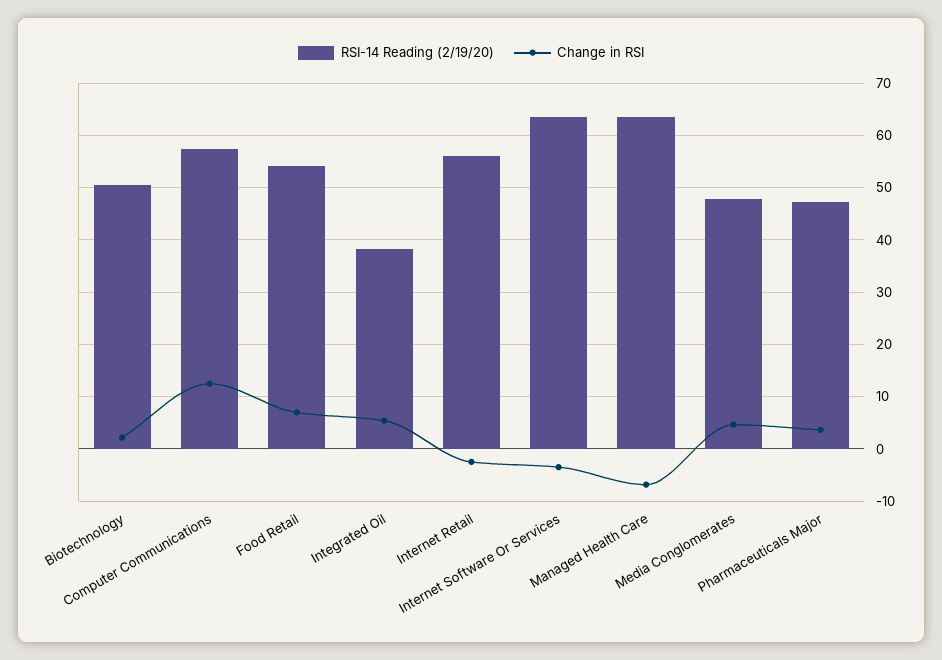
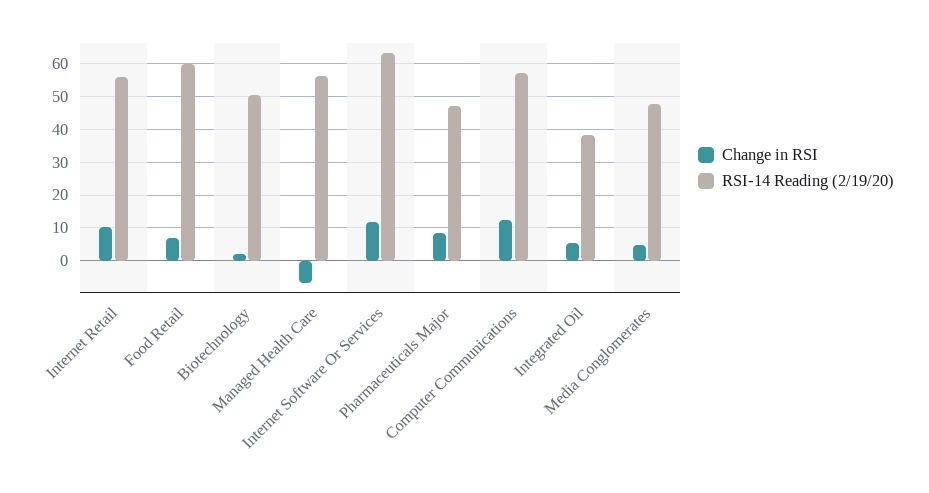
  {
    "RSI-14 Reading (2/19/20)": {
      "Biotechnology": 50,
      "Computer Communications": 58,
-     "Food Retail": 54,
+     "Food Retail": 60,
      "Integrated Oil": 38,
      "Internet Retail": 56,
      "Internet Software Or Services": 64,
-     "Managed Health Care": 64,
+     "Managed Health Care": 56,
      "Media Conglomerates": 48,
      "Pharmaceuticals Major": 48
    },
    "Change in RSI": {
      "Biotechnology": 2,
      "Computer Communications": 12,
      "Food Retail": 6,
      "Integrated Oil": 6,
-     "Internet Retail": -2,
+     "Internet Retail": 10,
-     "Internet Software Or Services": -4,
+     "Internet Software Or Services": 12,
      "Managed Health Care": -6,
      "Media Conglomerates": 4,
-     "Pharmaceuticals Major": 4
+     "Pharmaceuticals Major": 8
    }
  }

